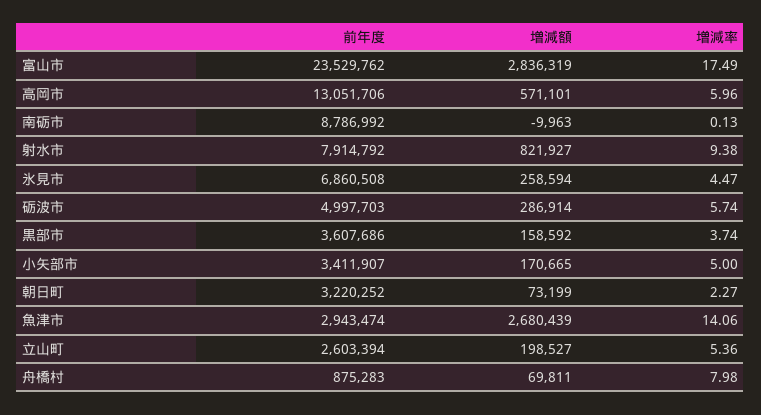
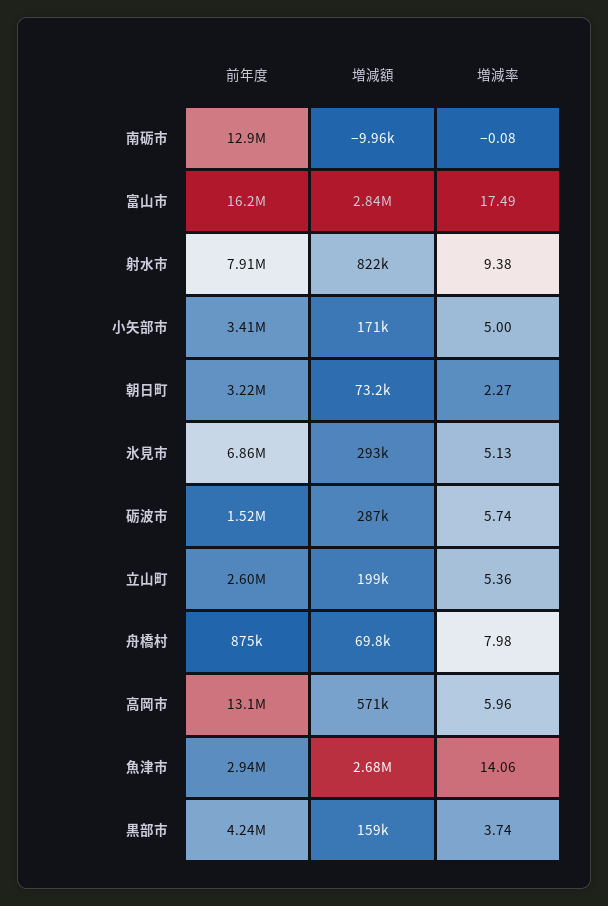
  {
    "前年度": {
-     "富山市": 23529762,
+     "富山市": 16200000,
      "高岡市": 13051706,
-     "南砺市": 8786992,
+     "南砺市": 12900000,
      "射水市": 7914792,
      "氷見市": 6860508,
-     "砺波市": 4997703,
+     "砺波市": 1520000,
-     "黒部市": 3607686,
+     "黒部市": 4240000,
      "小矢部市": 3411907,
      "朝日町": 3220252,
      "魚津市": 2943474,
      "立山町": 2603394,
      "舟橋村": 875283
    },
    "増減額": {
      "富山市": 2836319,
      "高岡市": 571101,
      "南砺市": -9963,
      "射水市": 821927,
-     "氷見市": 258594,
+     "氷見市": 293000,
      "砺波市": 286914,
      "黒部市": 158592,
      "小矢部市": 170665,
      "朝日町": 73199,
      "魚津市": 2680439,
      "立山町": 198527,
      "舟橋村": 69811
    },
    "増減率": {
      "富山市": 17.49,
      "高岡市": 5.96,
-     "南砺市": 0.13,
+     "南砺市": -0.08,
      "射水市": 9.38,
-     "氷見市": 4.47,
+     "氷見市": 5.13,
      "砺波市": 5.74,
      "黒部市": 3.74,
      "小矢部市": 5,
      "朝日町": 2.27,
      "魚津市": 14.06,
      "立山町": 5.36,
      "舟橋村": 7.98
    }
  }

